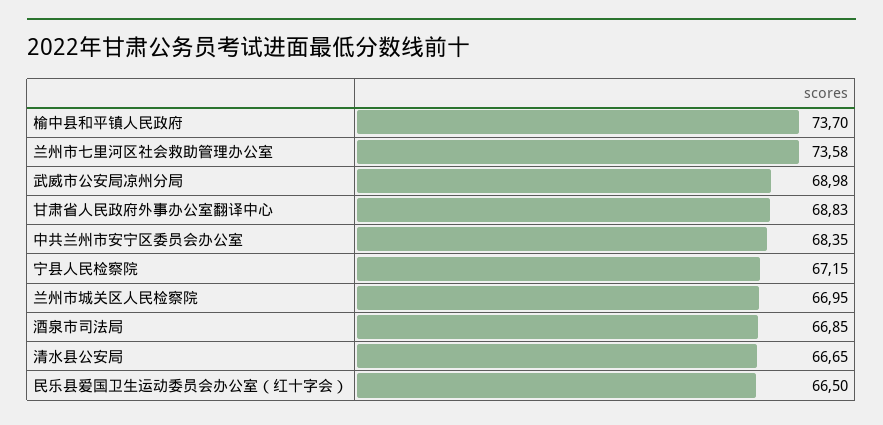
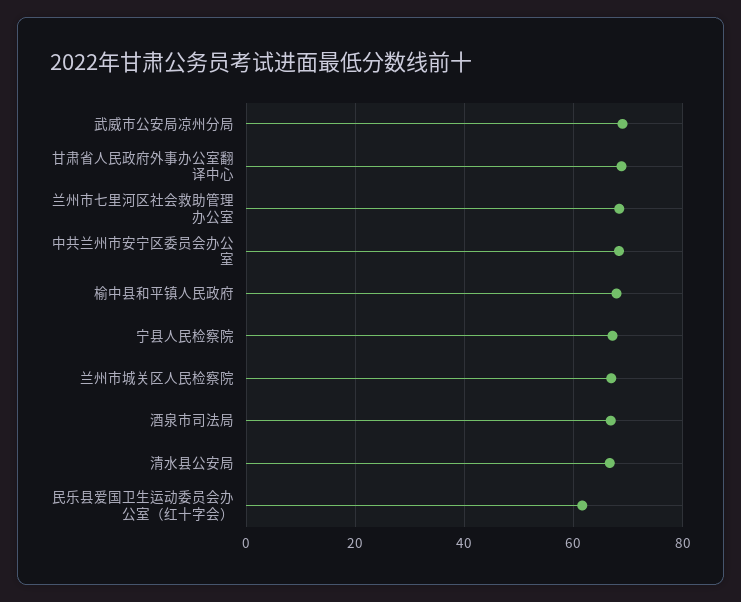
  {
-   "榆中县和平镇人民政府": 73.7,
+   "榆中县和平镇人民政府": 68,
-   "兰州市七里河区社会救助管理办公室": 73.58,
+   "兰州市七里河区社会救助管理办公室": 68,
    "武威市公安局凉州分局": 68.98,
    "甘肃省人民政府外事办公室翻译中心": 68.83,
    "中共兰州市安宁区委员会办公室": 68.35,
    "宁县人民检察院": 67.15,
    "兰州市城关区人民检察院": 66.95,
    "酒泉市司法局": 66.85,
    "清水县公安局": 66.65,
-   "民乐县爱国卫生运动委员会办公室（红十字会）": 66.5
+   "民乐县爱国卫生运动委员会办公室（红十字会）": 62
  }

